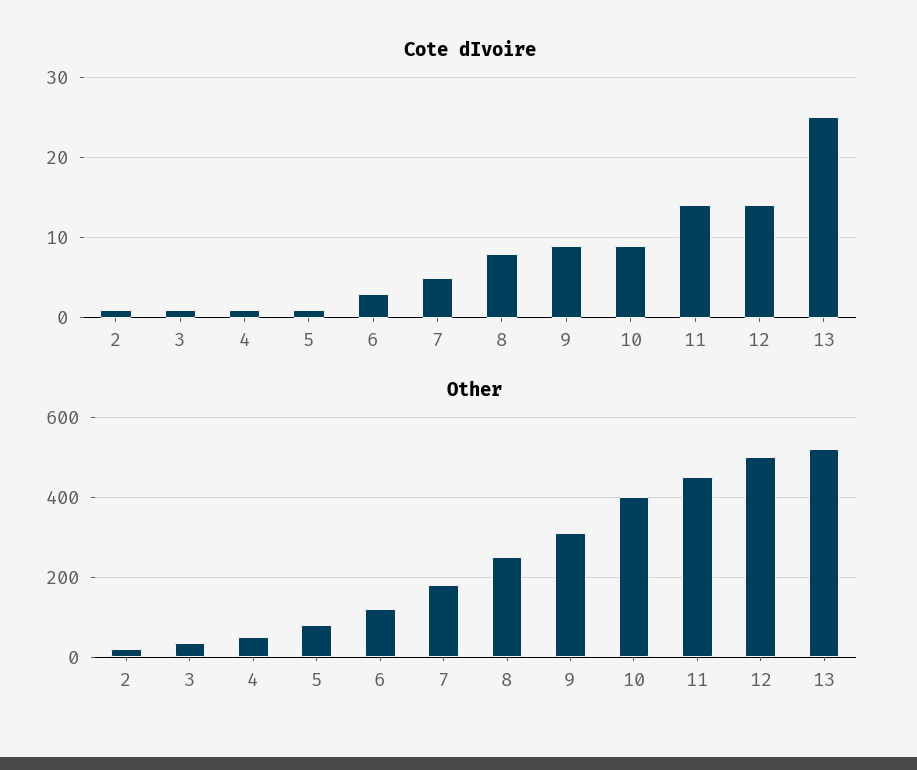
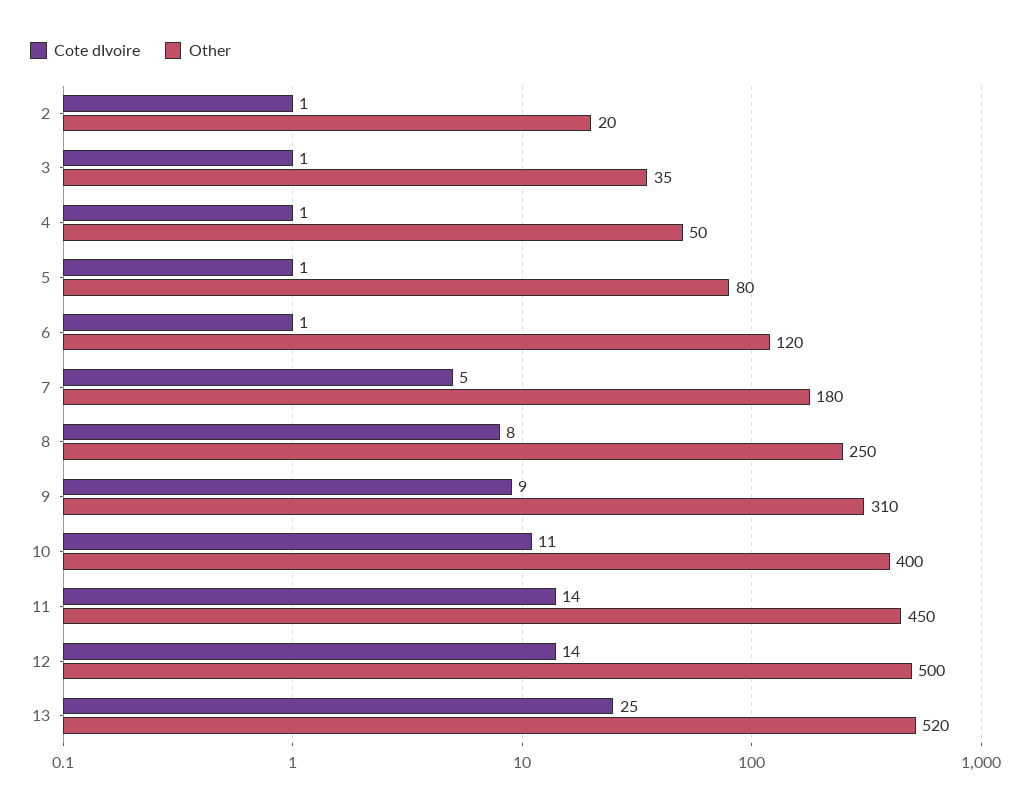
  {
    "Cote dIvoire": {
      "2": 1,
      "3": 1,
      "4": 1,
      "5": 1,
-     "6": 3,
+     "6": 1,
      "7": 5,
      "8": 8,
      "9": 9,
-     "10": 9,
+     "10": 11,
      "11": 14,
      "12": 14,
      "13": 25
    },
    "Other": {
      "2": 20,
      "3": 35,
      "4": 50,
      "5": 80,
      "6": 120,
      "7": 180,
      "8": 250,
      "9": 310,
      "10": 400,
      "11": 450,
      "12": 500,
      "13": 520
    }
  }

